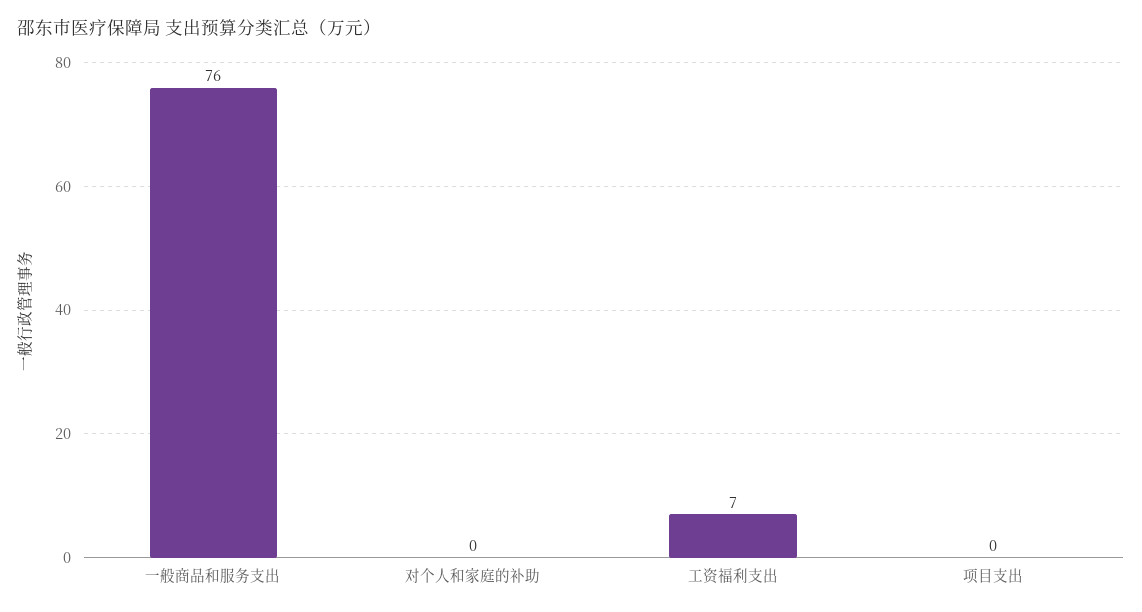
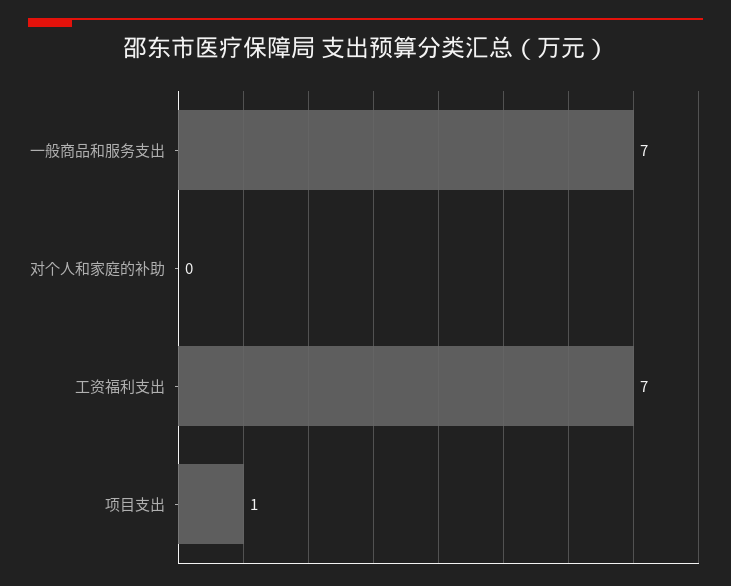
  {
-   "一般商品和服务支出": 76,
+   "一般商品和服务支出": 7,
    "对个人和家庭的补助": 0,
    "工资福利支出": 7,
-   "项目支出": 0
+   "项目支出": 1
  }

